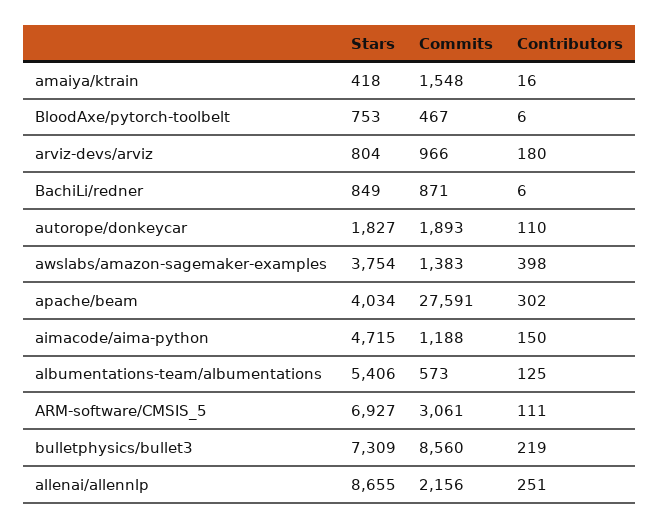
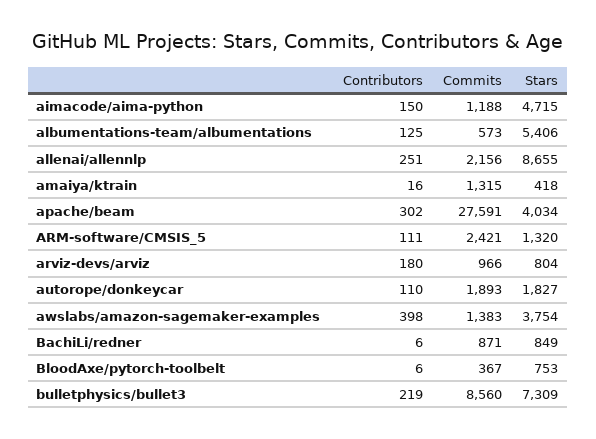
  {
    "Stars": {
      "amaiya/ktrain": 418,
      "BloodAxe/pytorch-toolbelt": 753,
      "arviz-devs/arviz": 804,
      "BachiLi/redner": 849,
      "autorope/donkeycar": 1827,
      "awslabs/amazon-sagemaker-examples": 3754,
      "apache/beam": 4034,
      "aimacode/aima-python": 4715,
      "albumentations-team/albumentations": 5406,
-     "ARM-software/CMSIS_5": 6927,
+     "ARM-software/CMSIS_5": 1320,
      "bulletphysics/bullet3": 7309,
      "allenai/allennlp": 8655
    },
    "Commits": {
-     "amaiya/ktrain": 1548,
+     "amaiya/ktrain": 1315,
-     "BloodAxe/pytorch-toolbelt": 467,
+     "BloodAxe/pytorch-toolbelt": 367,
      "arviz-devs/arviz": 966,
      "BachiLi/redner": 871,
      "autorope/donkeycar": 1893,
      "awslabs/amazon-sagemaker-examples": 1383,
      "apache/beam": 27591,
      "aimacode/aima-python": 1188,
      "albumentations-team/albumentations": 573,
-     "ARM-software/CMSIS_5": 3061,
+     "ARM-software/CMSIS_5": 2421,
      "bulletphysics/bullet3": 8560,
      "allenai/allennlp": 2156
    },
    "Contributors": {
      "amaiya/ktrain": 16,
      "BloodAxe/pytorch-toolbelt": 6,
      "arviz-devs/arviz": 180,
      "BachiLi/redner": 6,
      "autorope/donkeycar": 110,
      "awslabs/amazon-sagemaker-examples": 398,
      "apache/beam": 302,
      "aimacode/aima-python": 150,
      "albumentations-team/albumentations": 125,
      "ARM-software/CMSIS_5": 111,
      "bulletphysics/bullet3": 219,
      "allenai/allennlp": 251
    }
  }

